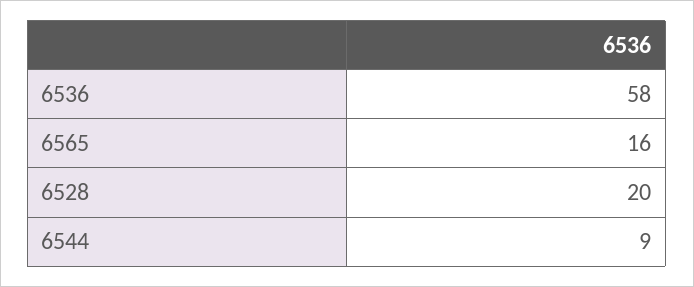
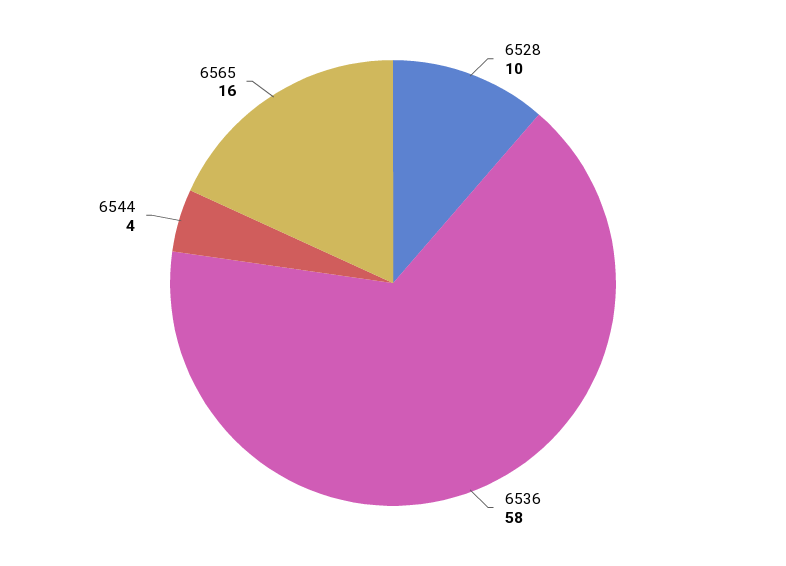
  {
    "6536": 58,
    "6565": 16,
-   "6528": 20,
+   "6528": 10,
-   "6544": 9
+   "6544": 4
  }

